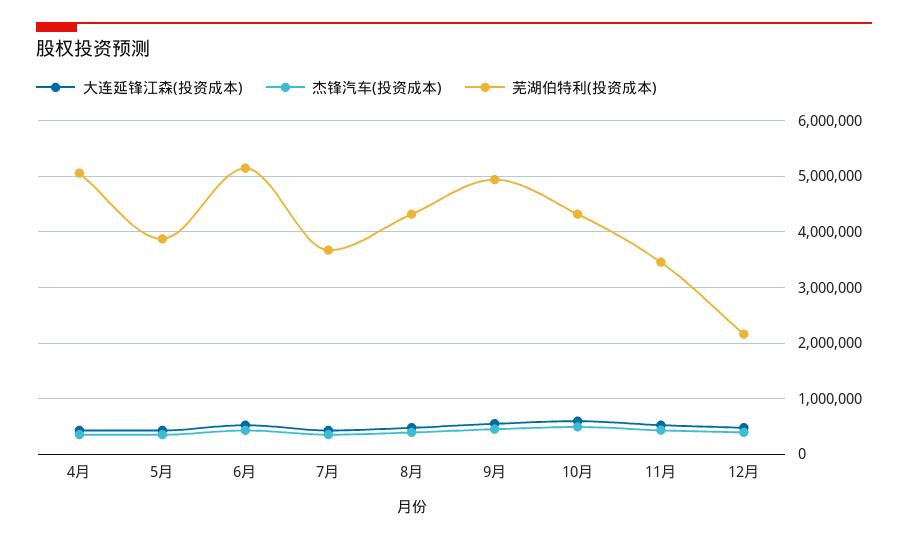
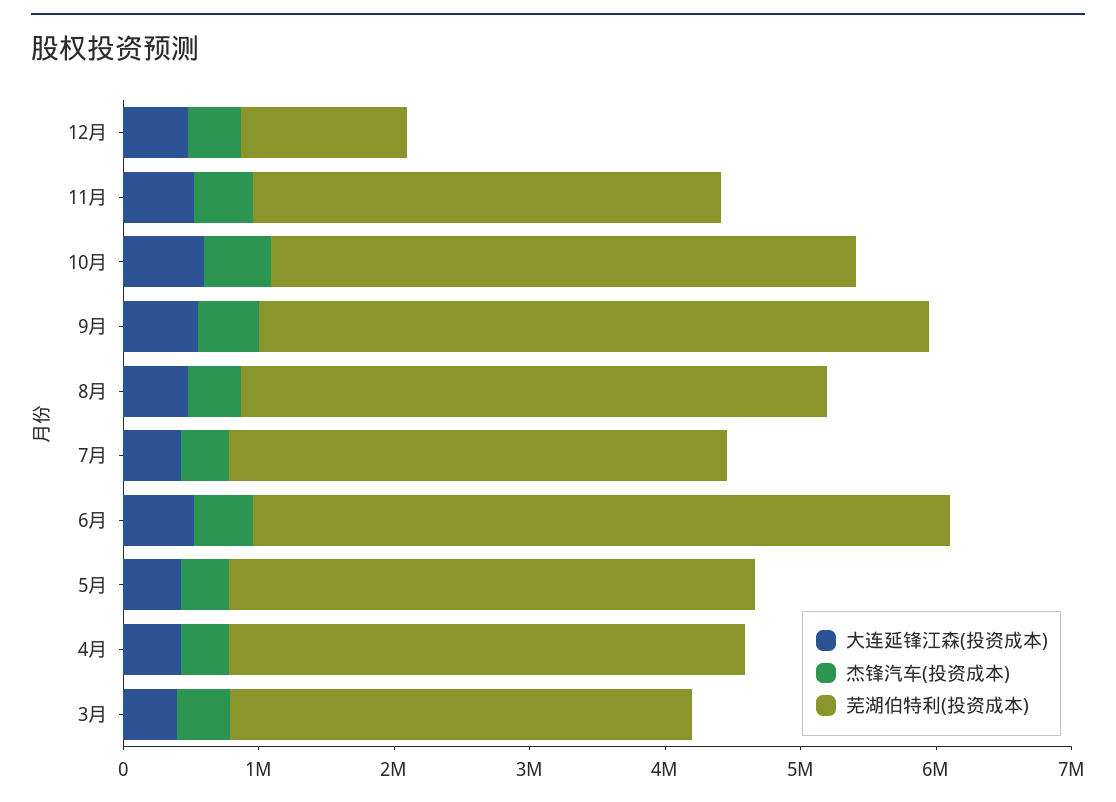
  {
    "大连延锋江森(投资成本)": {
      "4月": 400000,
      "5月": 400000,
      "6月": 600000,
      "7月": 400000,
      "8月": 400000,
      "9月": 600000,
      "10月": 600000,
      "11月": 600000,
-     "12月": 400000
+     "12月": 400000,
+     "3月": 400000
    },
    "杰锋汽车(投资成本)": {
      "4月": 400000,
      "5月": 400000,
      "6月": 400000,
      "7月": 400000,
      "8月": 400000,
      "9月": 400000,
      "10月": 400000,
      "11月": 400000,
-     "12月": 400000
+     "12月": 400000,
+     "3月": 400000
    },
    "芜湖伯特利(投资成本)": {
-     "4月": 5000000,
+     "4月": 3800000,
      "5月": 3800000,
      "6月": 5200000,
      "7月": 3600000,
      "8月": 4400000,
      "9月": 5000000,
      "10月": 4400000,
      "11月": 3400000,
-     "12月": 2200000
+     "12月": 1200000,
+     "3月": 3400000
    }
  }

